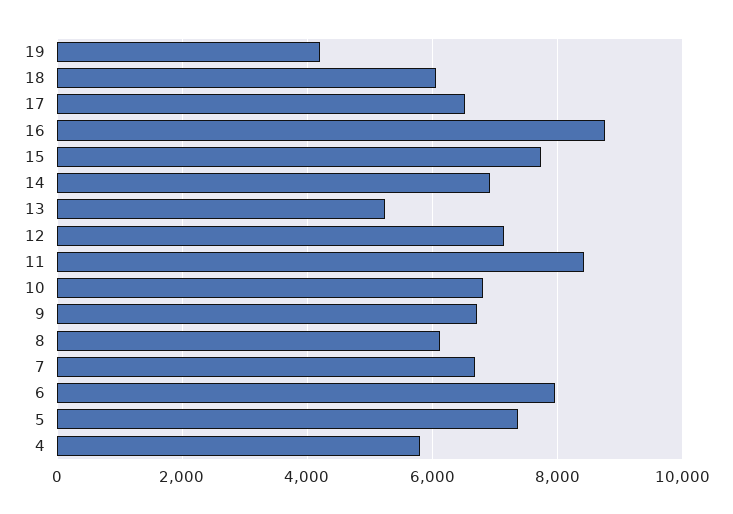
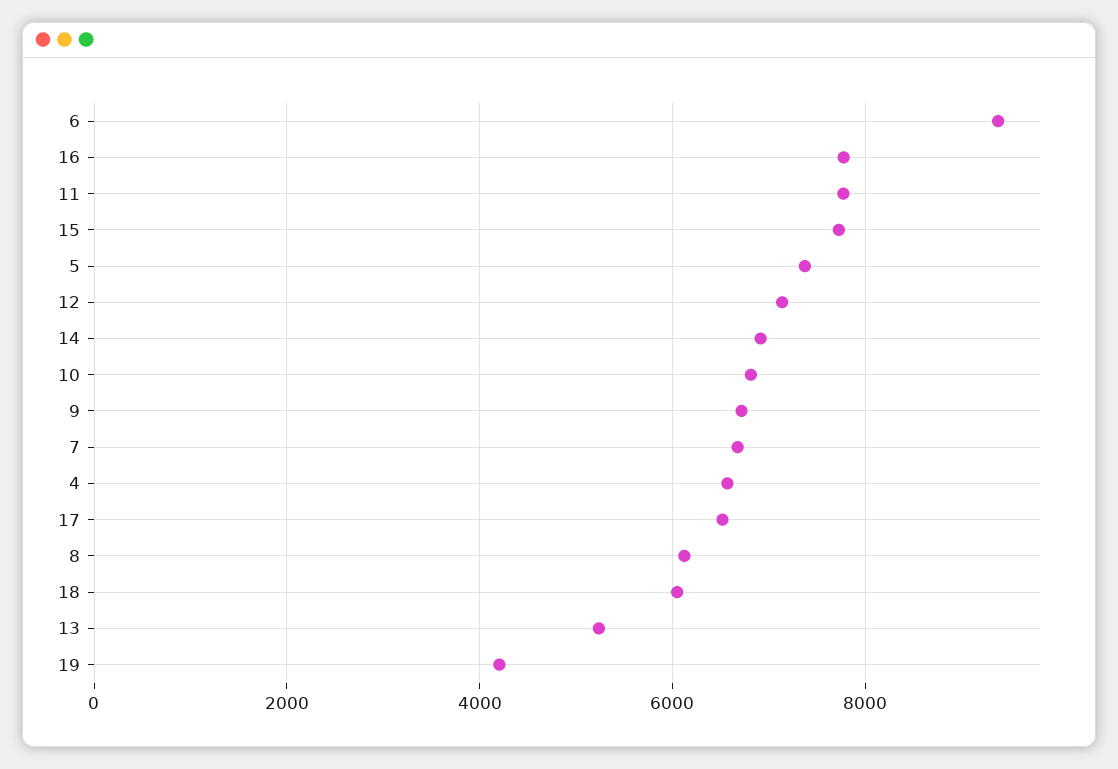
  {
    "19": 4200,
    "18": 6000,
    "17": 6600,
-   "16": 8800,
+   "16": 7800,
    "15": 7800,
    "14": 7000,
    "13": 5200,
    "12": 7200,
-   "11": 8400,
+   "11": 7800,
    "10": 6800,
    "9": 6800,
    "8": 6200,
    "7": 6600,
-   "6": 8000,
+   "6": 9400,
    "5": 7400,
-   "4": 5800
+   "4": 6600
  }

